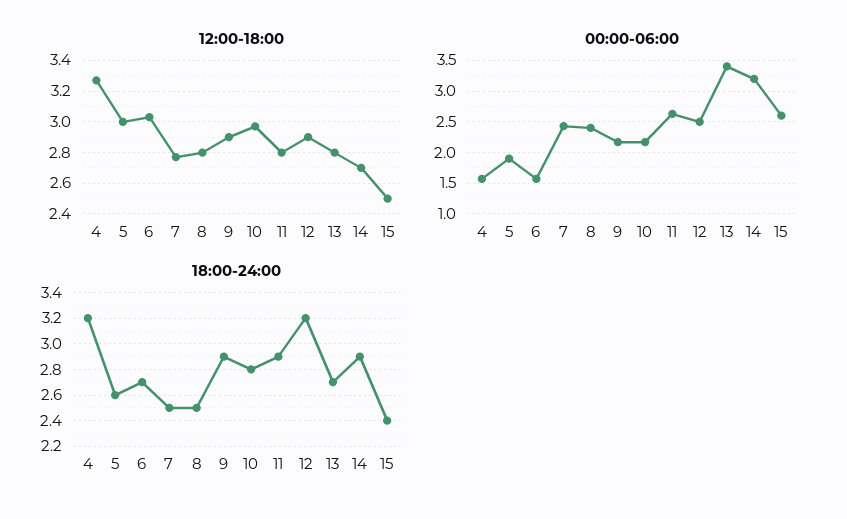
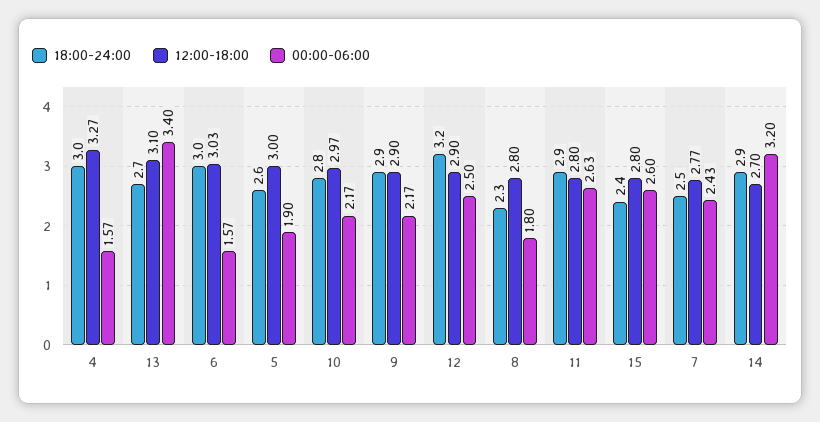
  {
    "12:00-18:00": {
      "4": 3.27,
      "5": 3,
      "6": 3.03,
      "7": 2.77,
      "8": 2.8,
      "9": 2.9,
      "10": 2.97,
      "11": 2.8,
      "12": 2.9,
-     "13": 2.8,
+     "13": 3.1,
      "14": 2.7,
-     "15": 2.5
+     "15": 2.8
    },
    "00:00-06:00": {
      "4": 1.57,
      "5": 1.9,
      "6": 1.57,
      "7": 2.43,
-     "8": 2.4,
+     "8": 1.8,
      "9": 2.17,
      "10": 2.17,
      "11": 2.63,
      "12": 2.5,
      "13": 3.4,
      "14": 3.2,
      "15": 2.6
    },
    "18:00-24:00": {
-     "4": 3.2,
+     "4": 3,
      "5": 2.6,
-     "6": 2.7,
+     "6": 3,
      "7": 2.5,
-     "8": 2.5,
+     "8": 2.3,
      "9": 2.9,
      "10": 2.8,
      "11": 2.9,
      "12": 3.2,
      "13": 2.7,
      "14": 2.9,
      "15": 2.4
    }
  }

